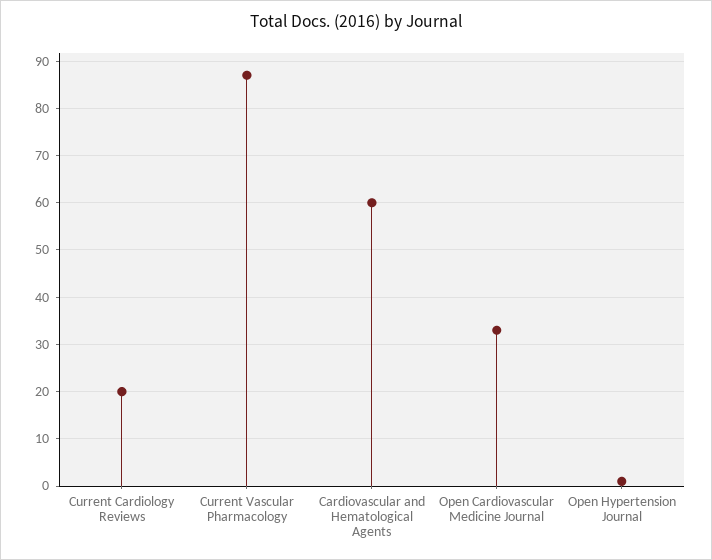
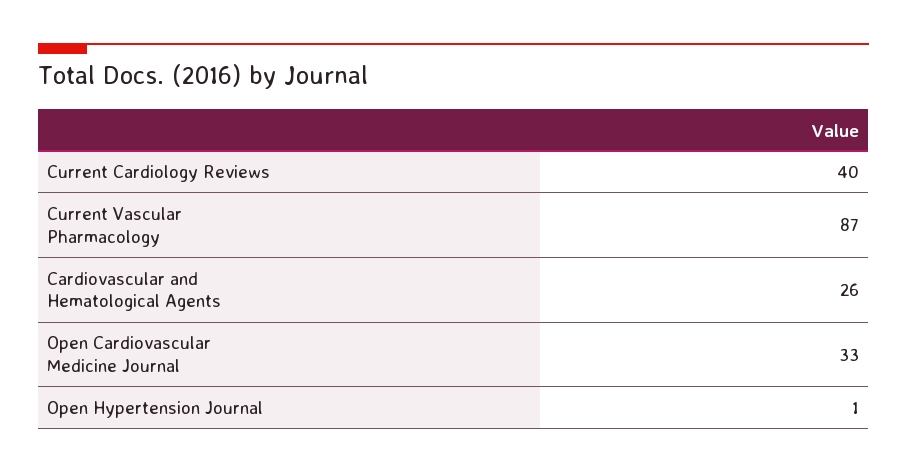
  {
-   "Current Cardiology Reviews": 20,
+   "Current Cardiology Reviews": 40,
    "Current Vascular Pharmacology": 87,
-   "Cardiovascular and Hematological Agents": 60,
+   "Cardiovascular and Hematological Agents": 26,
    "Open Cardiovascular Medicine Journal": 33,
    "Open Hypertension Journal": 1
  }

